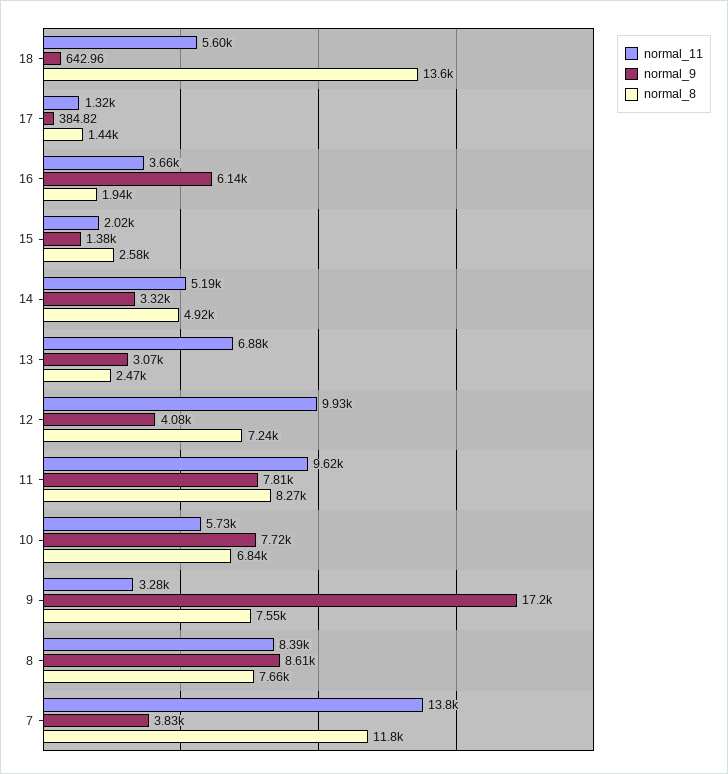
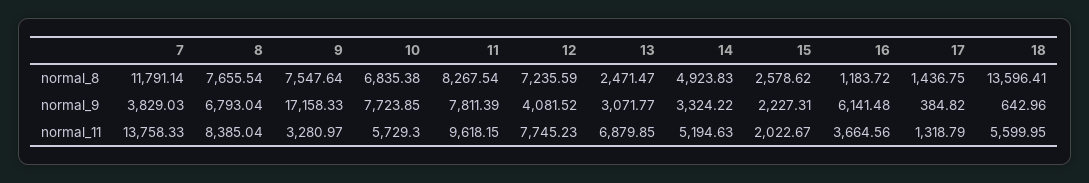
  {
    "normal_11": {
      "18": 5599.95,
      "17": 1318.79,
      "16": 3664.56,
      "15": 2022.67,
      "14": 5194.63,
      "13": 6879.85,
-     "12": 9930,
+     "12": 7745.23,
      "11": 9618.15,
      "10": 5729.3,
      "9": 3280.97,
      "8": 8385.04,
      "7": 13758.33
    },
    "normal_9": {
      "18": 642.96,
      "17": 384.82,
      "16": 6141.48,
-     "15": 1380,
+     "15": 2227.31,
      "14": 3324.22,
      "13": 3071.77,
      "12": 4081.52,
      "11": 7811.39,
      "10": 7723.85,
      "9": 17158.33,
-     "8": 8610,
+     "8": 6793.04,
      "7": 3829.03
    },
    "normal_8": {
      "18": 13596.41,
      "17": 1436.75,
-     "16": 1940,
+     "16": 1183.72,
      "15": 2578.62,
      "14": 4923.83,
      "13": 2471.47,
      "12": 7235.59,
      "11": 8267.54,
      "10": 6835.38,
      "9": 7547.64,
      "8": 7655.54,
      "7": 11791.14
    }
  }

